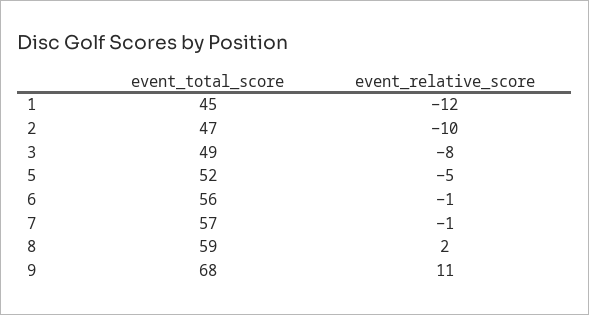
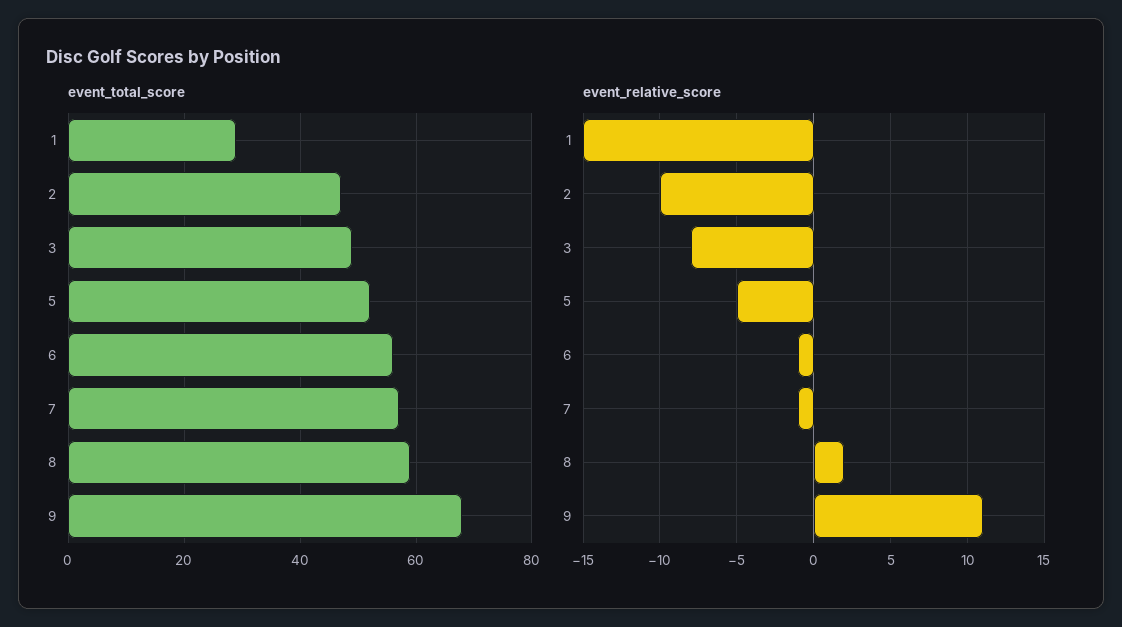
  {
    "event_total_score": {
-     "1": 45,
+     "1": 30,
      "2": 47,
      "3": 49,
      "5": 52,
      "6": 56,
      "7": 57,
      "8": 59,
      "9": 68
    },
    "event_relative_score": {
-     "1": -12,
+     "1": -15,
      "2": -10,
      "3": -8,
      "5": -5,
      "6": -1,
      "7": -1,
      "8": 2,
      "9": 11
    }
  }

